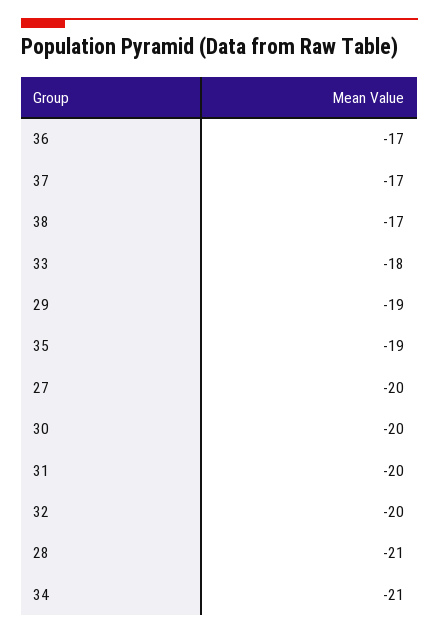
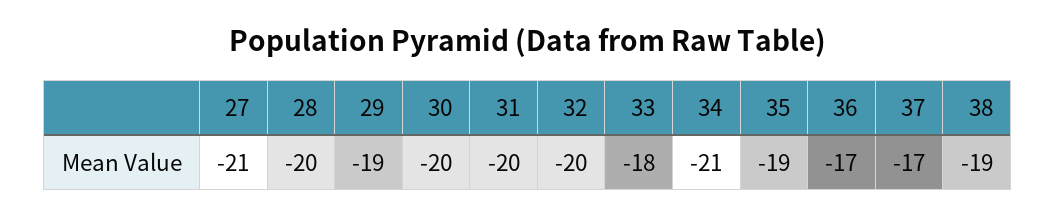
  {
    "36": -17,
    "37": -17,
-   "38": -17,
+   "38": -19,
    "33": -18,
    "29": -19,
    "35": -19,
-   "27": -20,
+   "27": -21,
    "30": -20,
    "31": -20,
    "32": -20,
-   "28": -21,
+   "28": -20,
    "34": -21
  }

